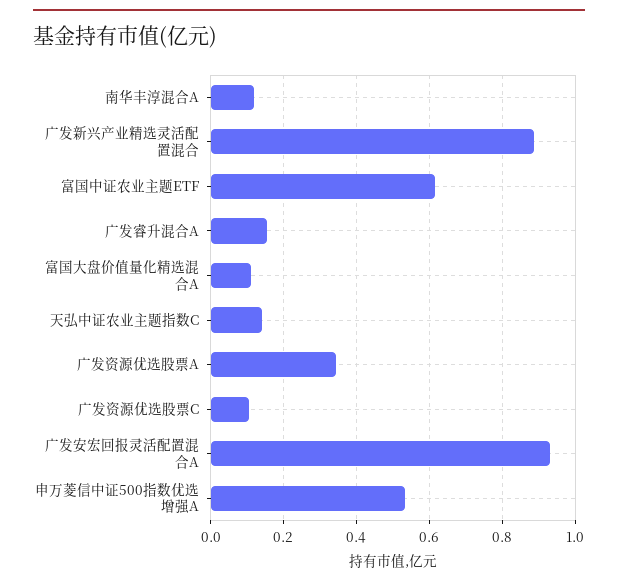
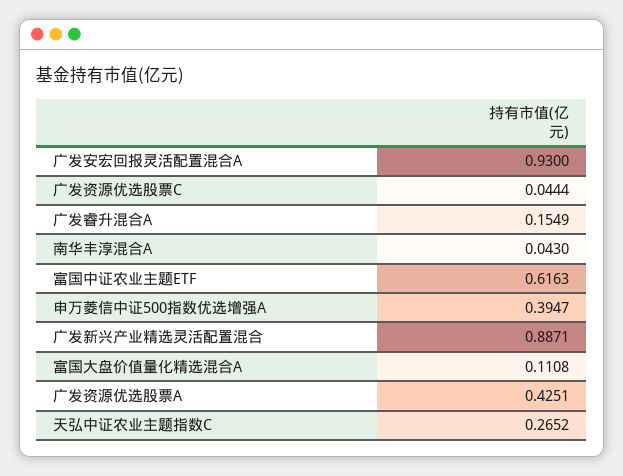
  {
-   "南华丰淳混合A": 0.12,
+   "南华丰淳混合A": 0.043,
    "广发新兴产业精选灵活配置混合": 0.8871,
    "富国中证农业主题ETF": 0.6163,
    "广发睿升混合A": 0.1549,
    "富国大盘价值量化精选混合A": 0.1108,
-   "天弘中证农业主题指数C": 0.14,
+   "天弘中证农业主题指数C": 0.2652,
-   "广发资源优选股票A": 0.34,
+   "广发资源优选股票A": 0.4251,
-   "广发资源优选股票C": 0.1,
+   "广发资源优选股票C": 0.0444,
    "广发安宏回报灵活配置混合A": 0.93,
-   "申万菱信中证500指数优选增强A": 0.54
+   "申万菱信中证500指数优选增强A": 0.3947
  }

